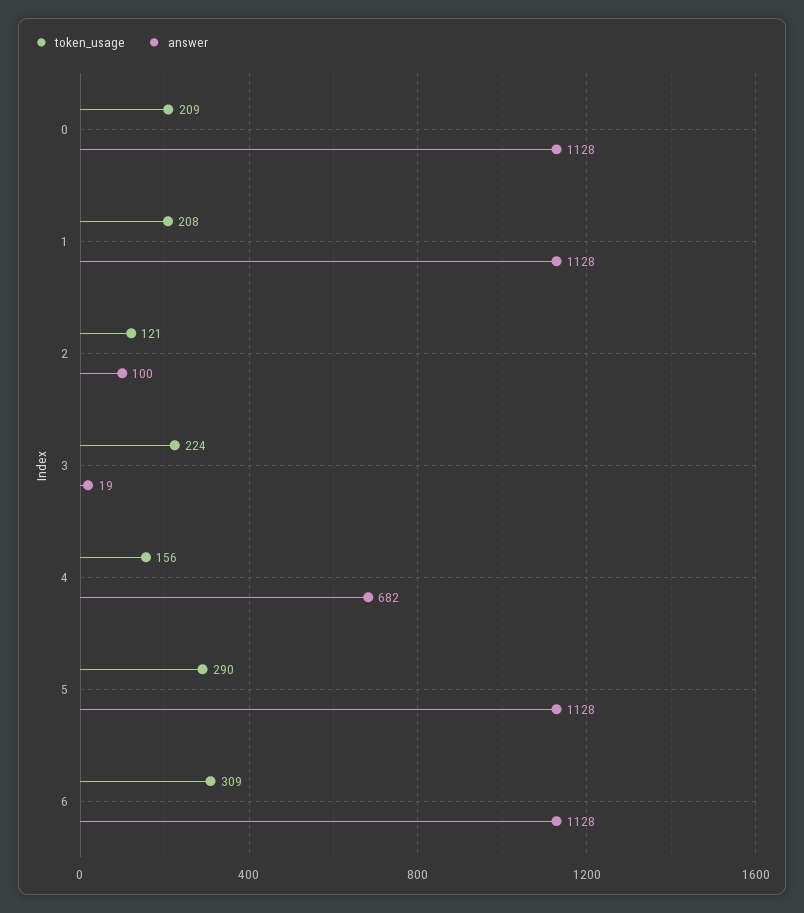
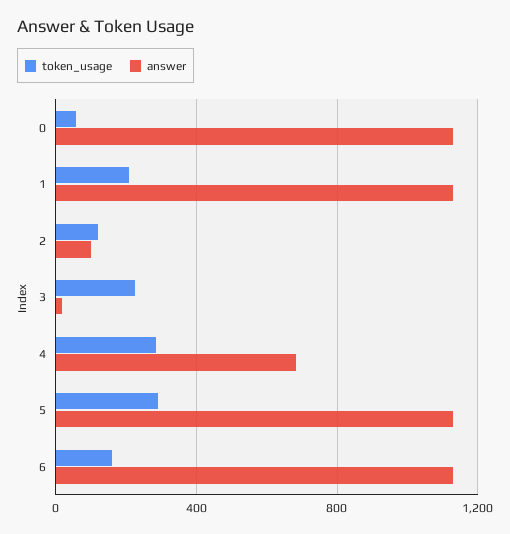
  {
    "token_usage": {
-     "0": 209,
+     "0": 50,
      "1": 208,
      "2": 121,
      "3": 224,
-     "4": 156,
+     "4": 300,
      "5": 290,
-     "6": 309
+     "6": 150
    },
    "answer": {
      "0": 1128,
      "1": 1128,
      "2": 100,
      "3": 19,
      "4": 682,
      "5": 1128,
      "6": 1128
    }
  }

